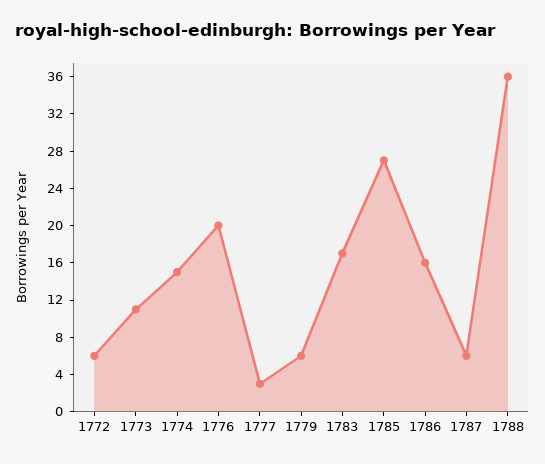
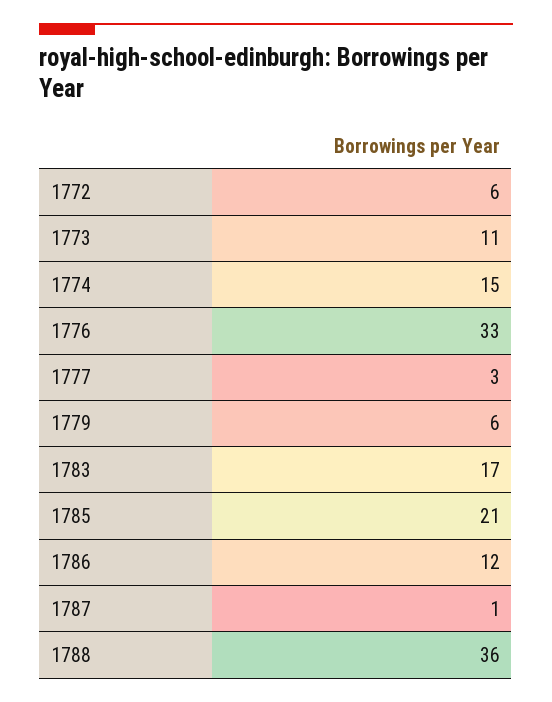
  {
    "1772": 6,
    "1773": 11,
    "1774": 15,
-   "1776": 20,
+   "1776": 33,
    "1777": 3,
    "1779": 6,
    "1783": 17,
-   "1785": 27,
+   "1785": 21,
-   "1786": 16,
+   "1786": 12,
-   "1787": 6,
+   "1787": 1,
    "1788": 36
  }

